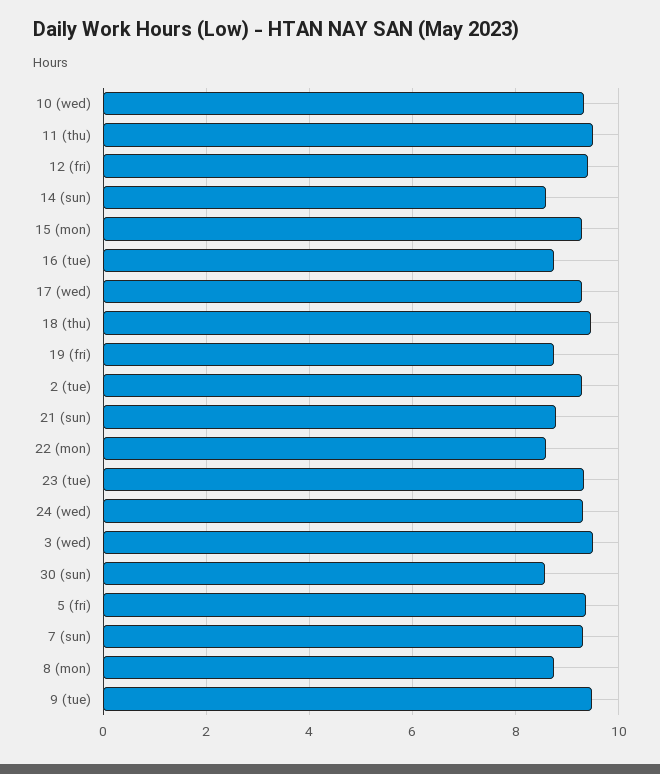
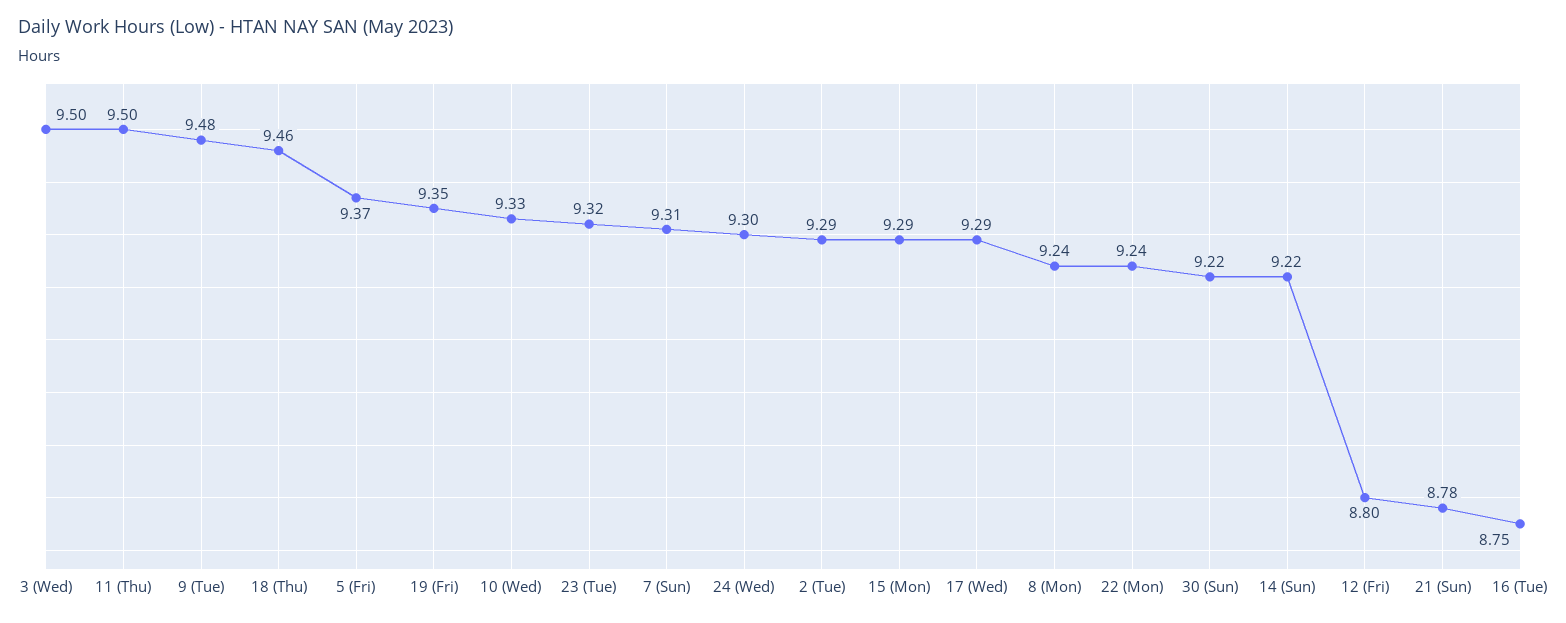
  {
    "10 (wed)": 9.33,
    "11 (thu)": 9.5,
-   "12 (fri)": 9.4,
+   "12 (fri)": 8.8,
-   "14 (sun)": 8.6,
+   "14 (sun)": 9.22,
    "15 (mon)": 9.29,
    "16 (tue)": 8.75,
    "17 (wed)": 9.29,
    "18 (thu)": 9.46,
-   "19 (fri)": 8.8,
+   "19 (fri)": 9.35,
    "2 (tue)": 9.29,
    "21 (sun)": 8.78,
-   "22 (mon)": 8.6,
+   "22 (mon)": 9.24,
    "23 (tue)": 9.32,
    "24 (wed)": 9.3,
    "3 (wed)": 9.5,
-   "30 (sun)": 8.6,
+   "30 (sun)": 9.22,
    "5 (fri)": 9.37,
    "7 (sun)": 9.31,
-   "8 (mon)": 8.8,
+   "8 (mon)": 9.24,
    "9 (tue)": 9.48
  }

